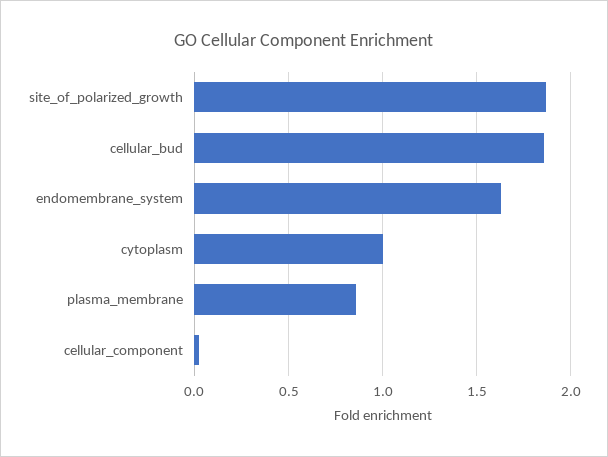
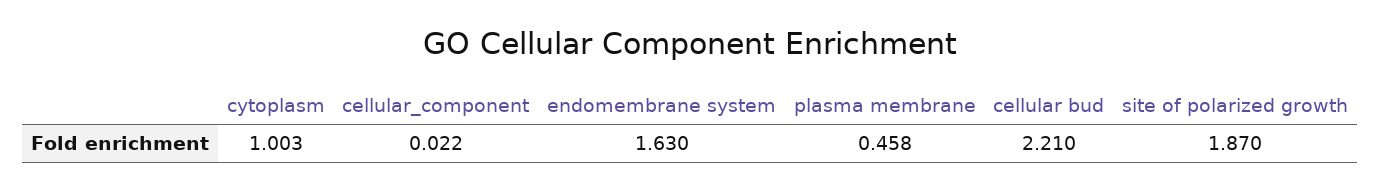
  {
    "site_of_polarized_growth": 1.87,
-   "cellular_bud": 1.85,
+   "cellular_bud": 2.21,
    "endomembrane_system": 1.63,
    "cytoplasm": 1.003,
-   "plasma_membrane": 0.85,
+   "plasma_membrane": 0.458,
    "cellular_component": 0.022
  }

